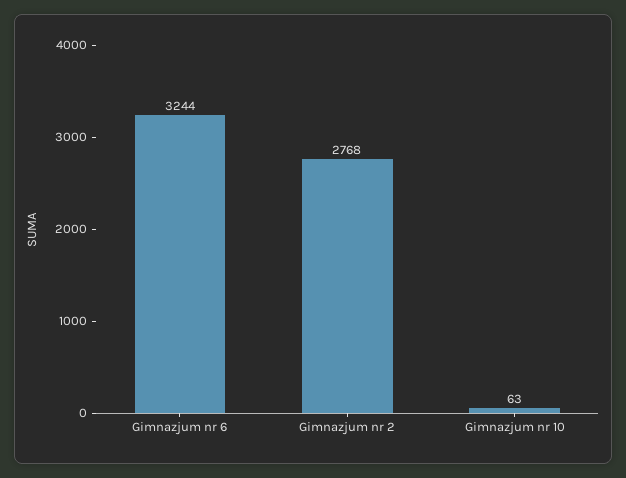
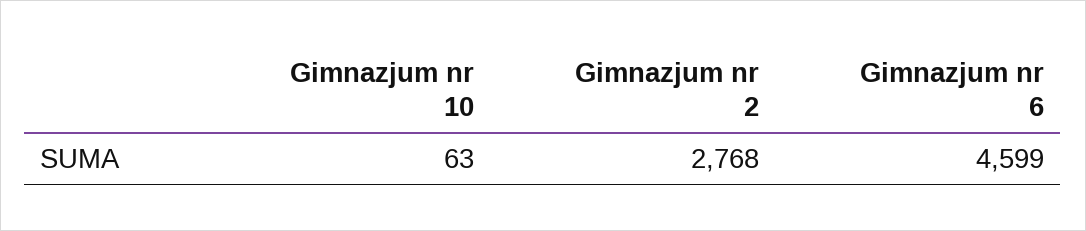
  {
-   "Gimnazjum nr 6": 3244,
+   "Gimnazjum nr 6": 4599,
    "Gimnazjum nr 2": 2768,
    "Gimnazjum nr 10": 63
  }

